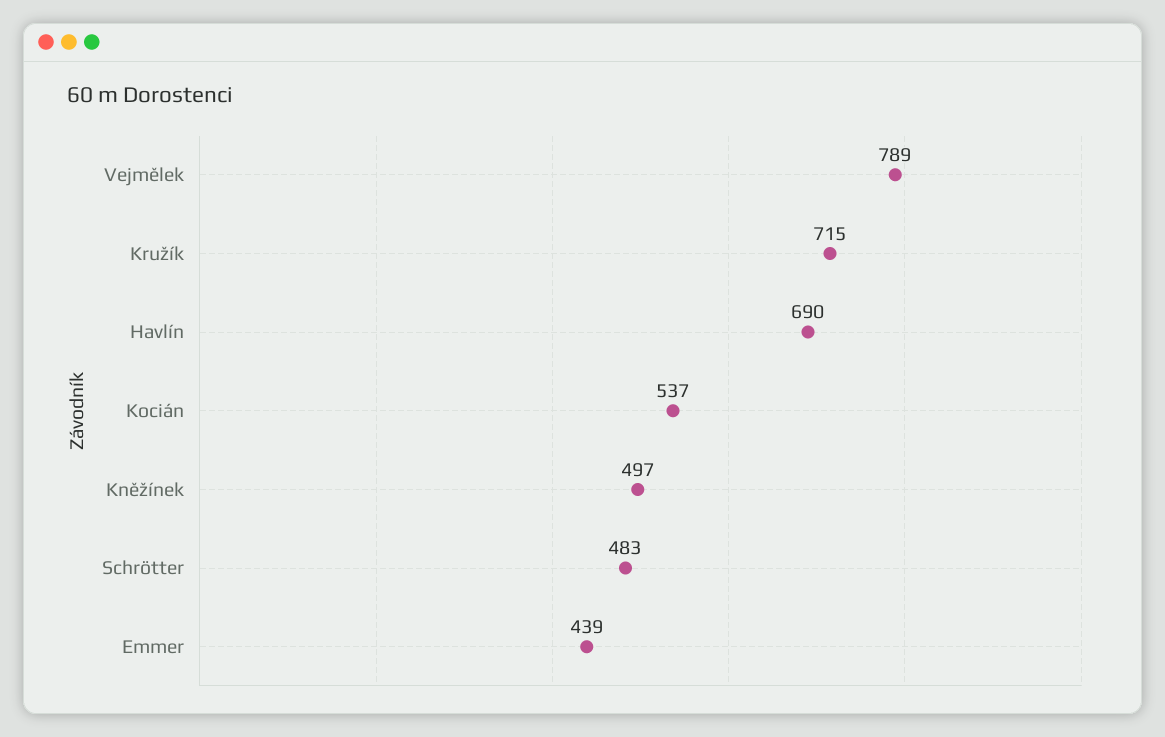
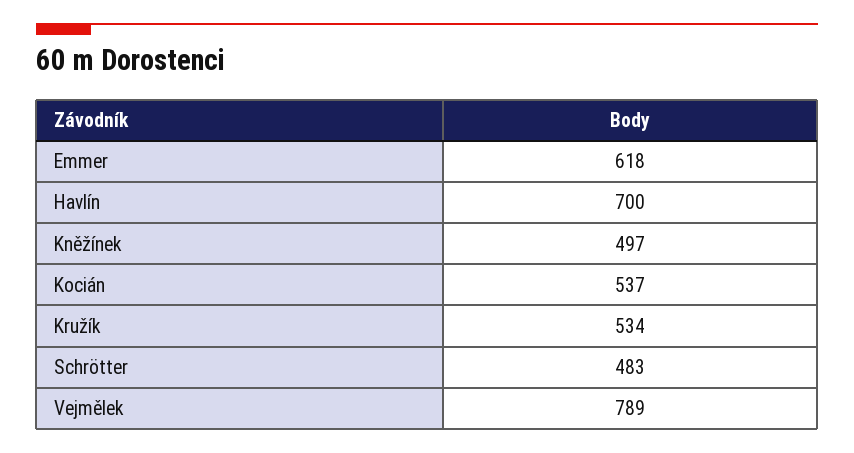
  {
    "Vejmělek": 789,
-   "Kružík": 715,
+   "Kružík": 534,
-   "Havlín": 690,
+   "Havlín": 700,
    "Kocián": 537,
    "Kněžínek": 497,
    "Schrötter": 483,
-   "Emmer": 439
+   "Emmer": 618
  }

